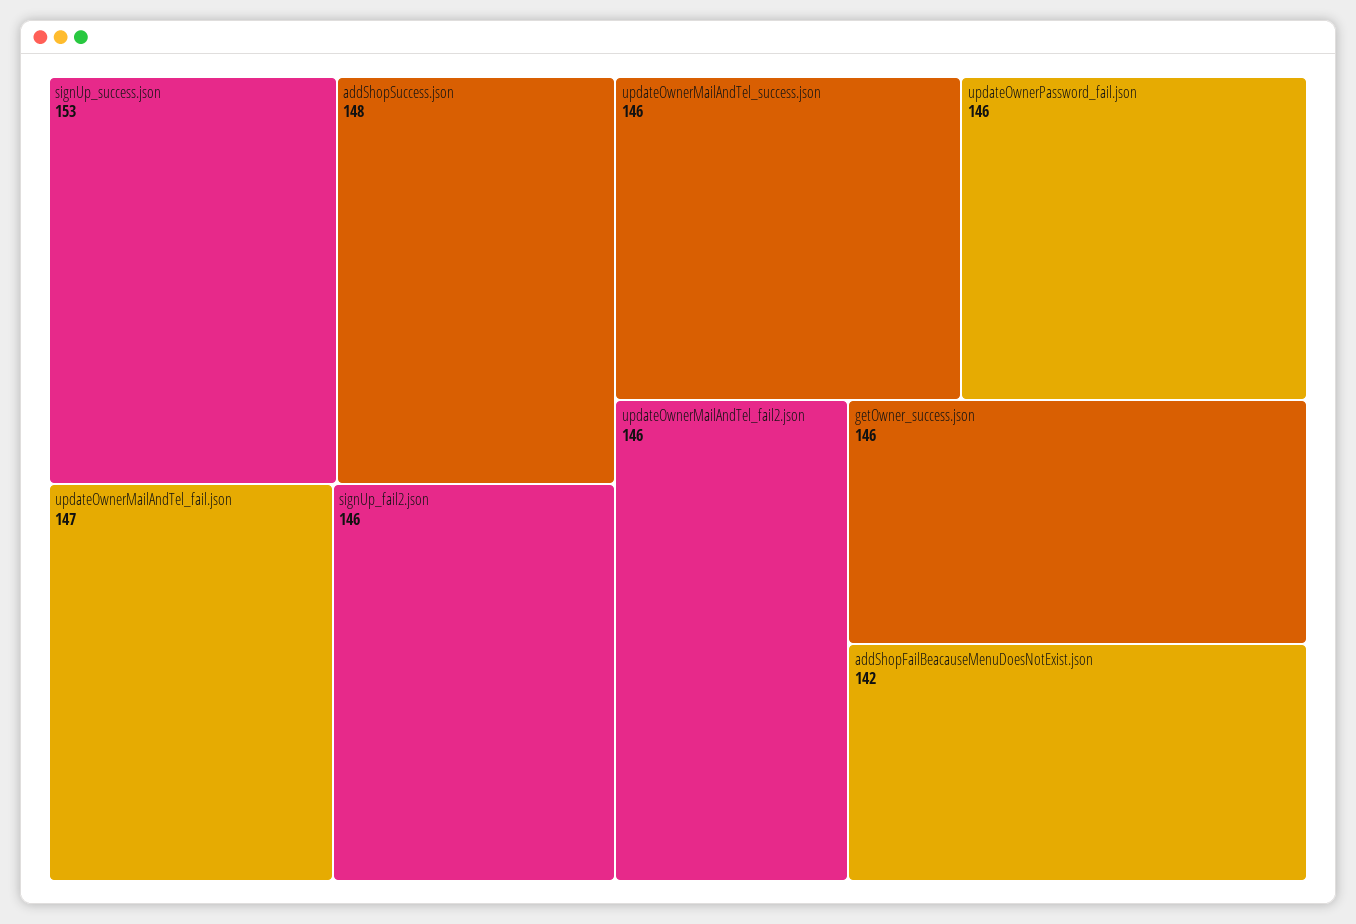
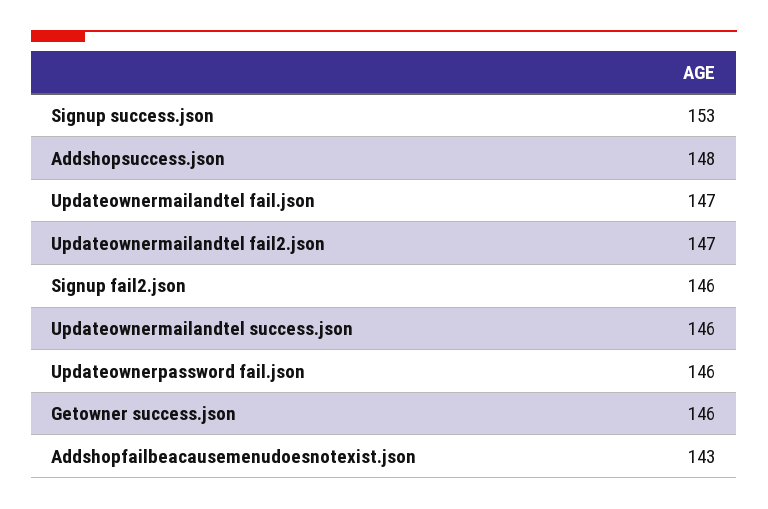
  {
    "signUp_success.json": 153,
    "addShopSuccess.json": 148,
    "updateOwnerMailAndTel_fail.json": 147,
    "signUp_fail2.json": 146,
    "updateOwnerMailAndTel_success.json": 146,
    "updateOwnerPassword_fail.json": 146,
-   "updateOwnerMailAndTel_fail2.json": 146,
+   "updateOwnerMailAndTel_fail2.json": 147,
    "getOwner_success.json": 146,
-   "addShopFailBeacauseMenuDoesNotExist.json": 142
+   "addShopFailBeacauseMenuDoesNotExist.json": 143
  }

